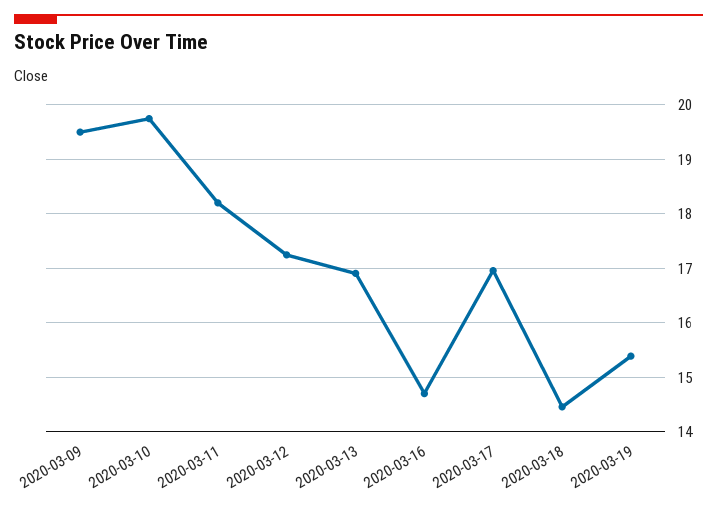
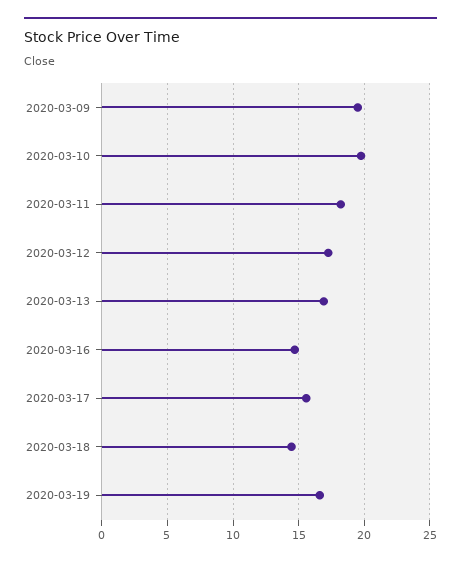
  {
    "2020-03-09": 19.6,
    "2020-03-10": 19.8,
    "2020-03-11": 18.2,
    "2020-03-12": 17.2,
    "2020-03-13": 17,
    "2020-03-16": 14.8,
-   "2020-03-17": 17,
+   "2020-03-17": 15.5,
    "2020-03-18": 14.4,
-   "2020-03-19": 15.4
+   "2020-03-19": 16.5
  }

